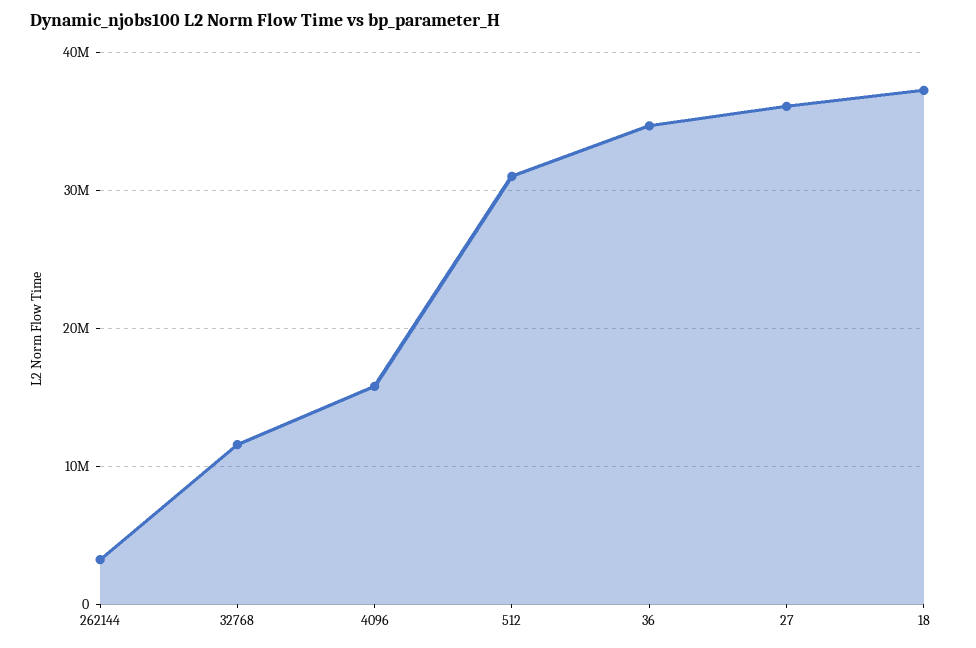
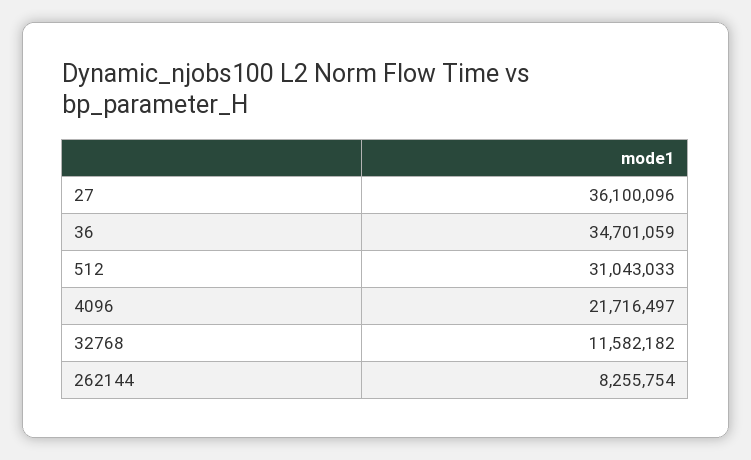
  {
-   "262144": 3000000,
+   "262144": 8255754,
    "32768": 11582182,
-   "4096": 16000000,
+   "4096": 21716497,
    "512": 31043033,
    "36": 34701059,
-   "27": 36100096,
+   "27": 36100096
-   "18": 37000000
  }

